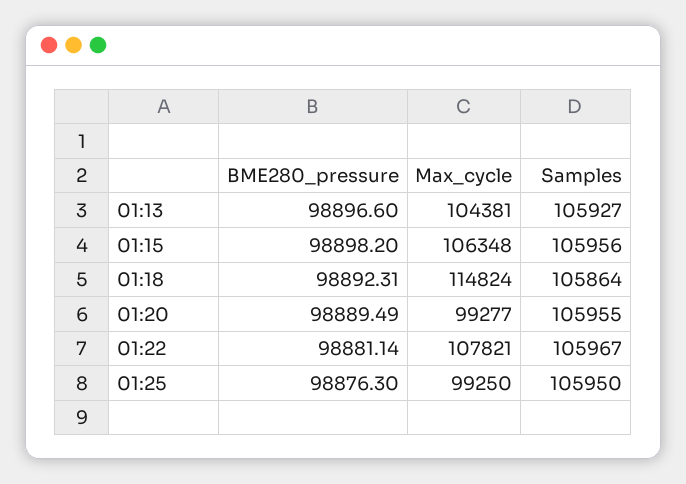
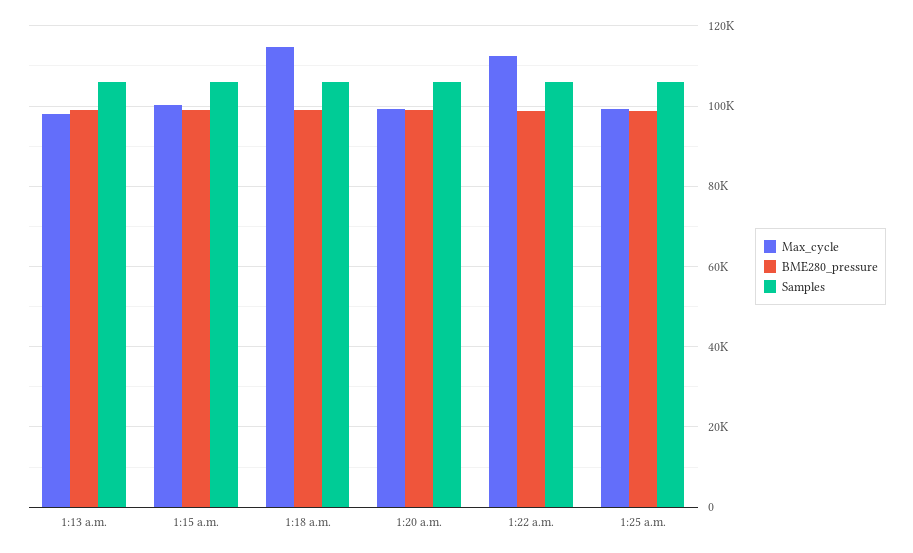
  {
    "BME280_pressure": {
      "01:13": 98896.6,
      "01:15": 98898.2,
      "01:18": 98892.31,
      "01:20": 98889.49,
      "01:22": 98881.14,
      "01:25": 98876.3
    },
    "Max_cycle": {
-     "01:13": 104381,
+     "01:13": 98000,
-     "01:15": 106348,
+     "01:15": 100000,
      "01:18": 114824,
      "01:20": 99277,
-     "01:22": 107821,
+     "01:22": 112000,
      "01:25": 99250
    },
    "Samples": {
      "01:13": 105927,
      "01:15": 105956,
      "01:18": 105864,
      "01:20": 105955,
      "01:22": 105967,
      "01:25": 105950
    }
  }

